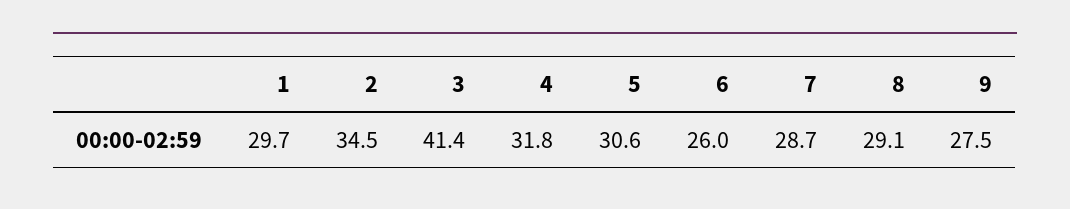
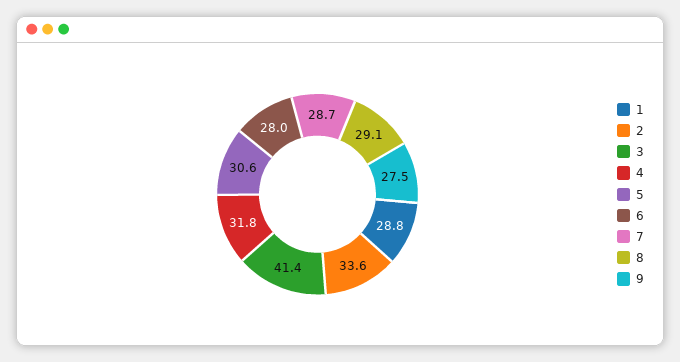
  {
-   "1": 29.7,
+   "1": 28.8,
-   "2": 34.5,
+   "2": 33.6,
    "3": 41.4,
    "4": 31.8,
    "5": 30.6,
-   "6": 26,
+   "6": 28,
    "7": 28.7,
    "8": 29.1,
    "9": 27.5
  }

